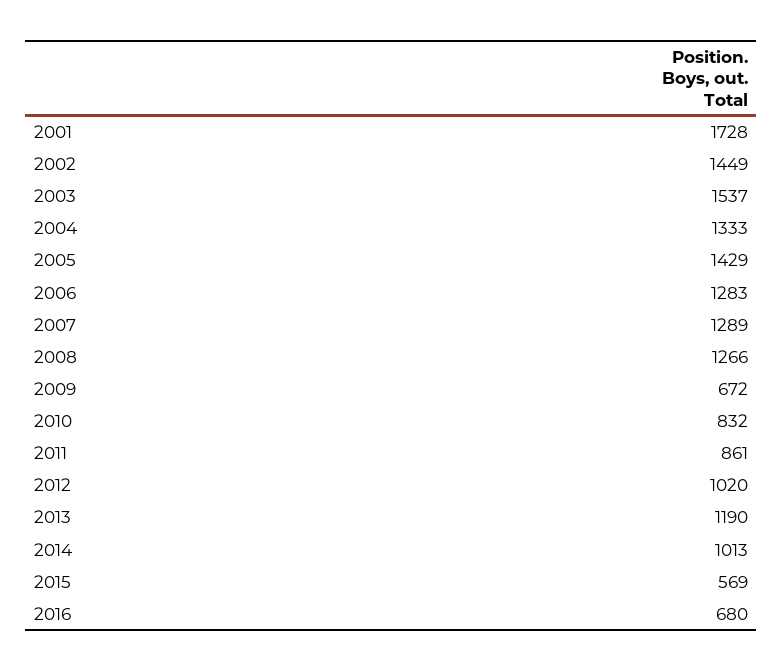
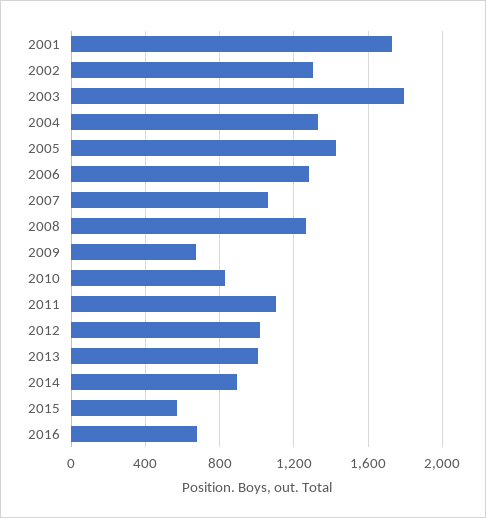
  {
    "2001": 1728,
-   "2002": 1449,
+   "2002": 1300,
-   "2003": 1537,
+   "2003": 1800,
    "2004": 1333,
    "2005": 1429,
    "2006": 1283,
-   "2007": 1289,
+   "2007": 1050,
    "2008": 1266,
    "2009": 672,
    "2010": 832,
-   "2011": 861,
+   "2011": 1100,
    "2012": 1020,
-   "2013": 1190,
+   "2013": 1000,
-   "2014": 1013,
+   "2014": 900,
    "2015": 569,
    "2016": 680
  }

